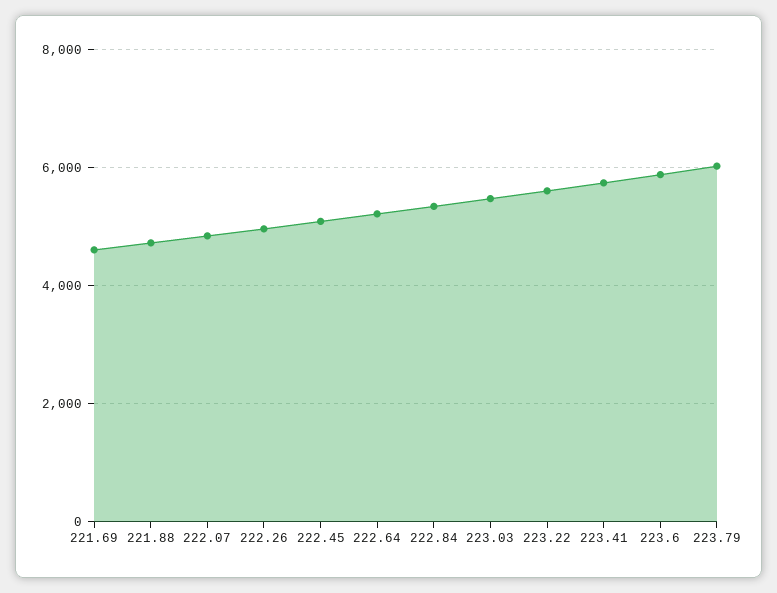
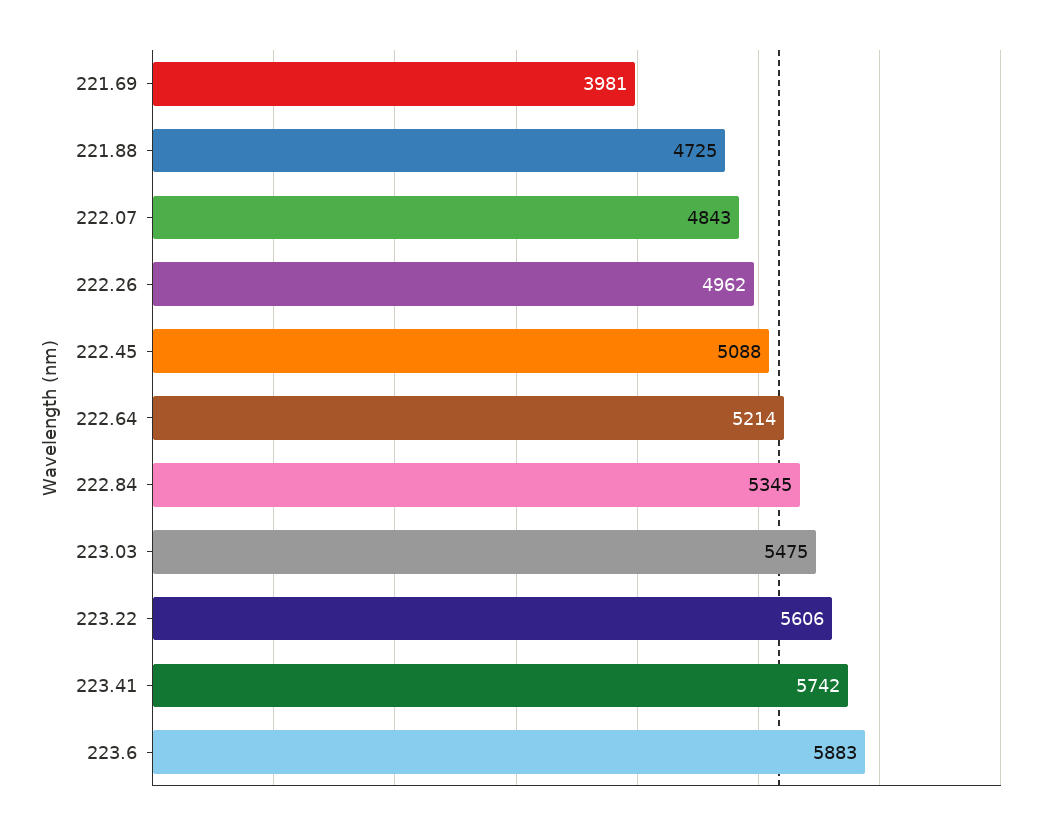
  {
-   "221.69": 4600,
+   "221.69": 3981,
    "221.88": 4725,
    "222.07": 4843,
    "222.26": 4962,
    "222.45": 5088,
    "222.64": 5214,
    "222.84": 5345,
    "223.03": 5475,
    "223.22": 5606,
    "223.41": 5742,
-   "223.6": 5883,
+   "223.6": 5883
-   "223.79": 6000
  }

